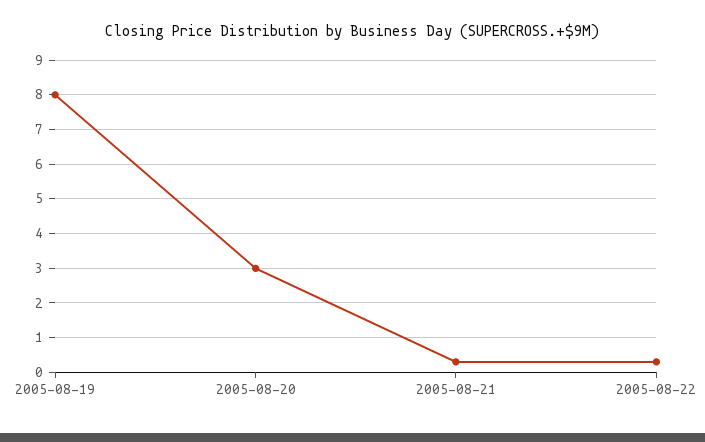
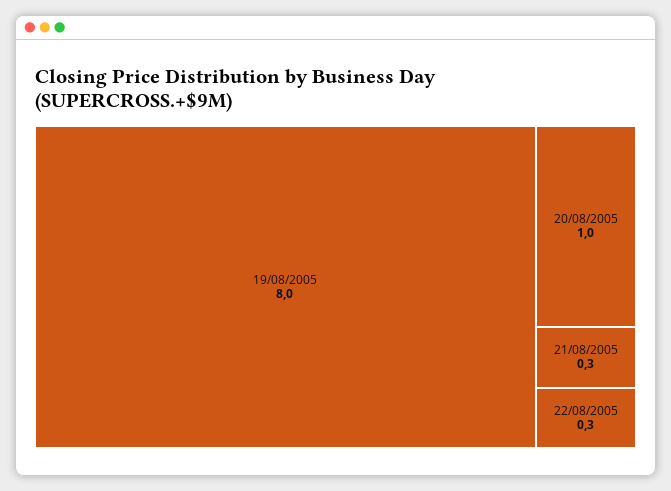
  {
    "2005-08-19": 8,
-   "2005-08-20": 3,
+   "2005-08-20": 1,
    "2005-08-21": 0.3,
    "2005-08-22": 0.3
  }

